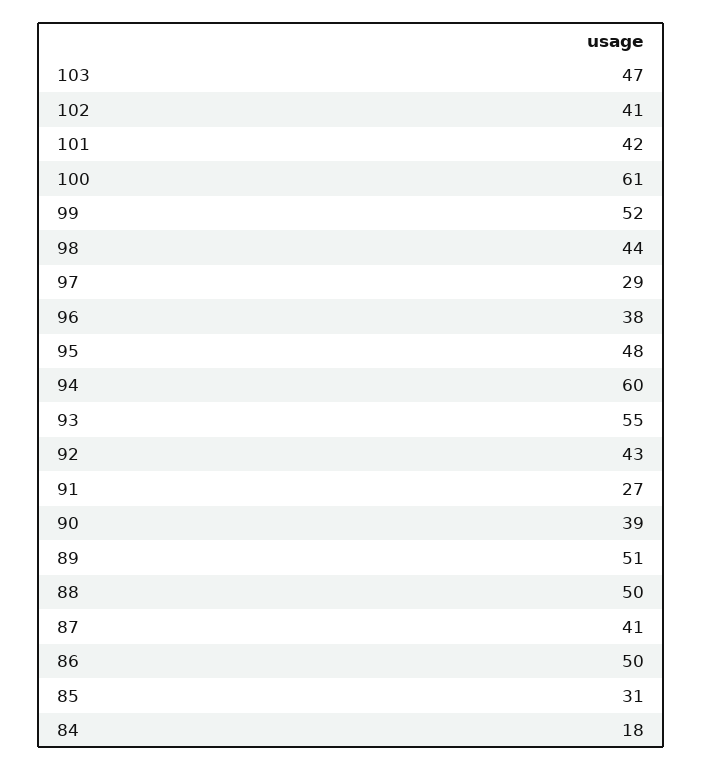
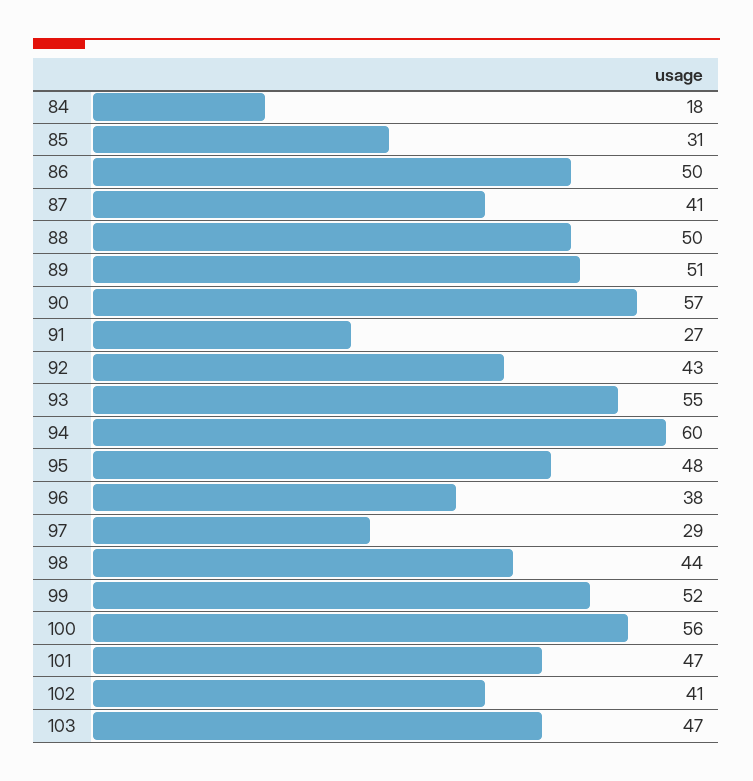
  {
    "103": 47,
    "102": 41,
-   "101": 42,
+   "101": 47,
-   "100": 61,
+   "100": 56,
    "99": 52,
    "98": 44,
    "97": 29,
    "96": 38,
    "95": 48,
    "94": 60,
    "93": 55,
    "92": 43,
    "91": 27,
-   "90": 39,
+   "90": 57,
    "89": 51,
    "88": 50,
    "87": 41,
    "86": 50,
    "85": 31,
    "84": 18
  }

